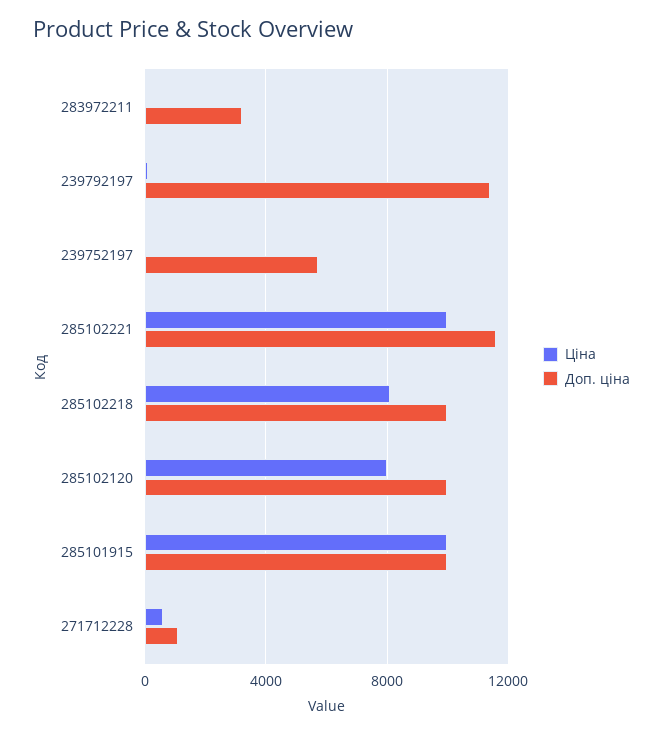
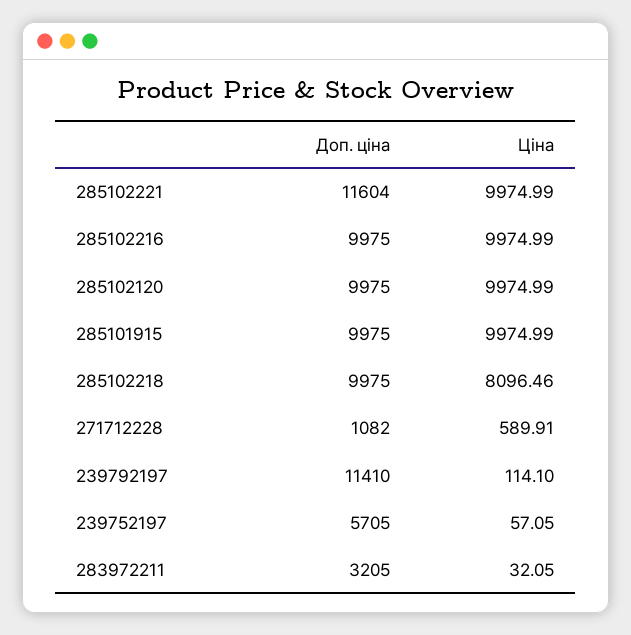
  {
    "Ціна": {
      "283972211": 32.05,
      "239792197": 114.1,
      "239752197": 57.05,
      "285102221": 9974.99,
      "285102218": 8096.46,
-     "285102120": 8000,
+     "285102120": 9974.99,
      "285101915": 9974.99,
-     "271712228": 589.91
+     "271712228": 589.91,
+     "285102216": 9974.99
    },
    "Доп. ціна": {
      "283972211": 3205,
      "239792197": 11410,
      "239752197": 5705,
      "285102221": 11604,
      "285102218": 9975,
      "285102120": 9975,
      "285101915": 9975,
-     "271712228": 1082
+     "271712228": 1082,
+     "285102216": 9975
    }
  }

